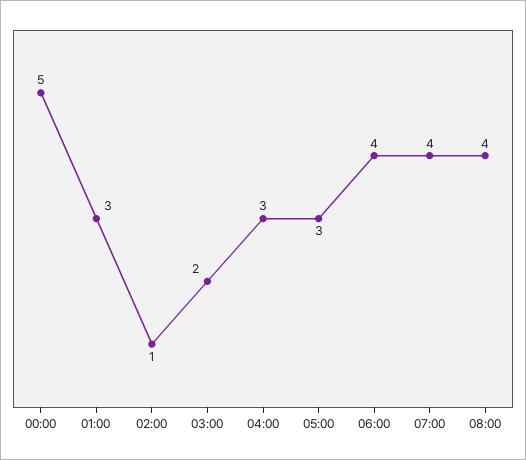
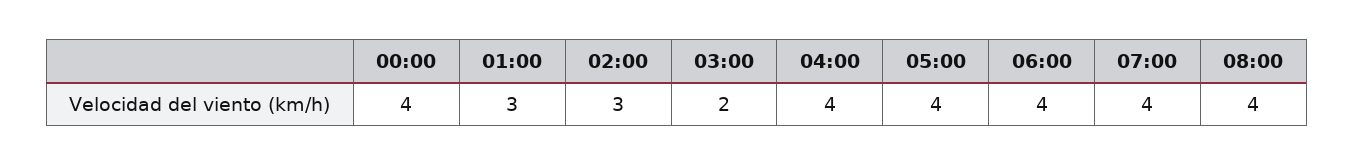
  {
-   "00:00": 5,
+   "00:00": 4,
    "01:00": 3,
-   "02:00": 1,
+   "02:00": 3,
    "03:00": 2,
-   "04:00": 3,
+   "04:00": 4,
-   "05:00": 3,
+   "05:00": 4,
    "06:00": 4,
    "07:00": 4,
    "08:00": 4
  }

